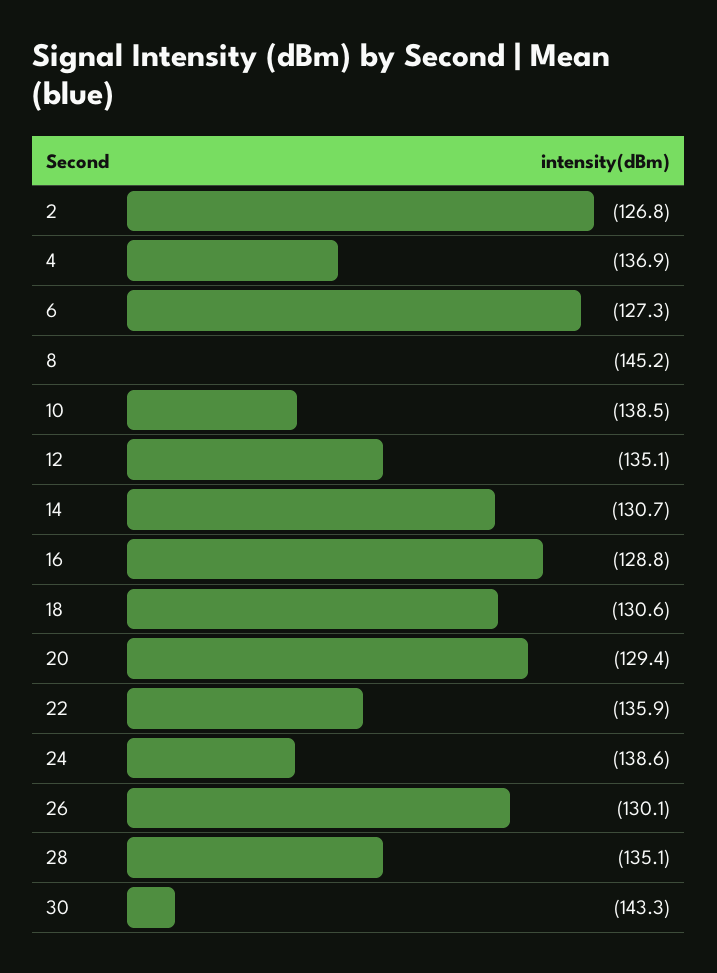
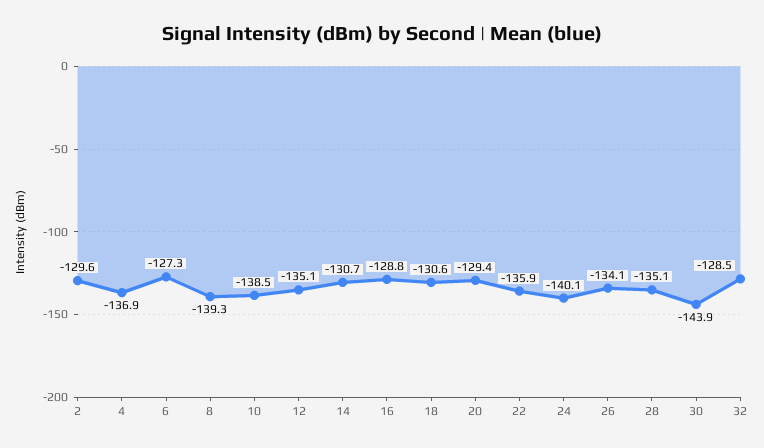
  {
-   "2": -126.8,
+   "2": -129.6,
    "4": -136.9,
    "6": -127.3,
-   "8": -145.2,
+   "8": -139.3,
    "10": -138.5,
    "12": -135.1,
    "14": -130.7,
    "16": -128.8,
    "18": -130.6,
    "20": -129.4,
    "22": -135.9,
-   "24": -138.6,
+   "24": -140.1,
-   "26": -130.1,
+   "26": -134.1,
    "28": -135.1,
-   "30": -143.3
+   "30": -143.9,
+   "32": -128.5
  }

